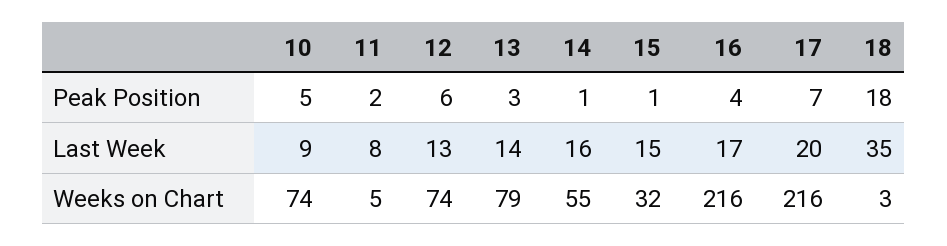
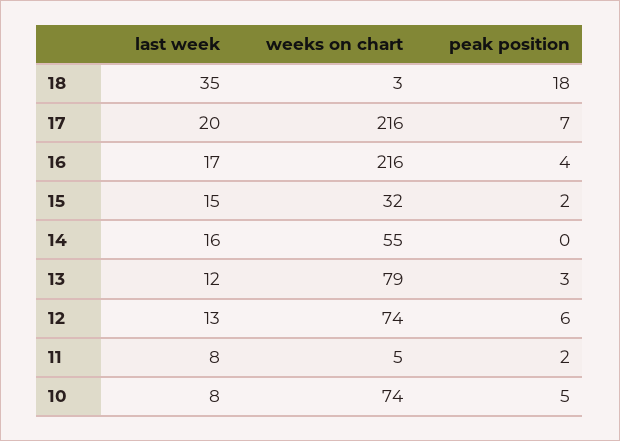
  {
    "10": {
      "Peak Position": 5,
-     "Last Week": 9,
+     "Last Week": 8,
      "Weeks on Chart": 74
    },
    "11": {
      "Peak Position": 2,
      "Last Week": 8,
      "Weeks on Chart": 5
    },
    "12": {
      "Peak Position": 6,
      "Last Week": 13,
      "Weeks on Chart": 74
    },
    "13": {
      "Peak Position": 3,
-     "Last Week": 14,
+     "Last Week": 12,
      "Weeks on Chart": 79
    },
    "14": {
-     "Peak Position": 1,
+     "Peak Position": 0,
      "Last Week": 16,
      "Weeks on Chart": 55
    },
    "15": {
-     "Peak Position": 1,
+     "Peak Position": 2,
      "Last Week": 15,
      "Weeks on Chart": 32
    },
    "16": {
      "Peak Position": 4,
      "Last Week": 17,
      "Weeks on Chart": 216
    },
    "17": {
      "Peak Position": 7,
      "Last Week": 20,
      "Weeks on Chart": 216
    },
    "18": {
      "Peak Position": 18,
      "Last Week": 35,
      "Weeks on Chart": 3
    }
  }

